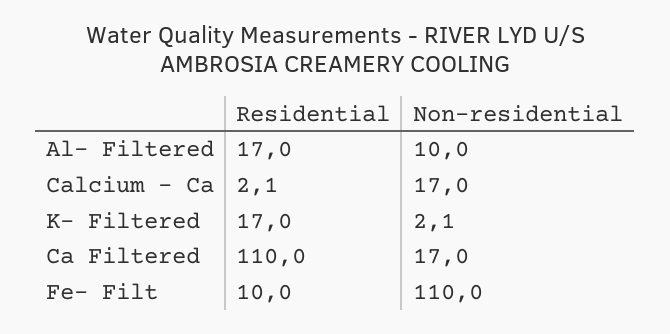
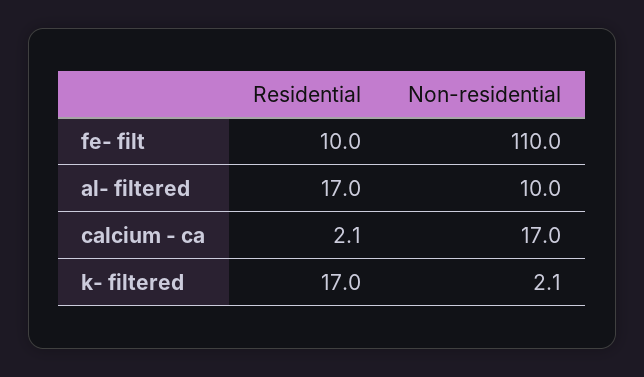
  {
    "Residential": {
      "Al- Filtered": 17,
      "Calcium - Ca": 2.1,
      "K- Filtered": 17,
-     "Ca Filtered": 110,
      "Fe- Filt": 10
    },
    "Non-residential": {
      "Al- Filtered": 10,
      "Calcium - Ca": 17,
      "K- Filtered": 2.1,
-     "Ca Filtered": 17,
      "Fe- Filt": 110
    }
  }

